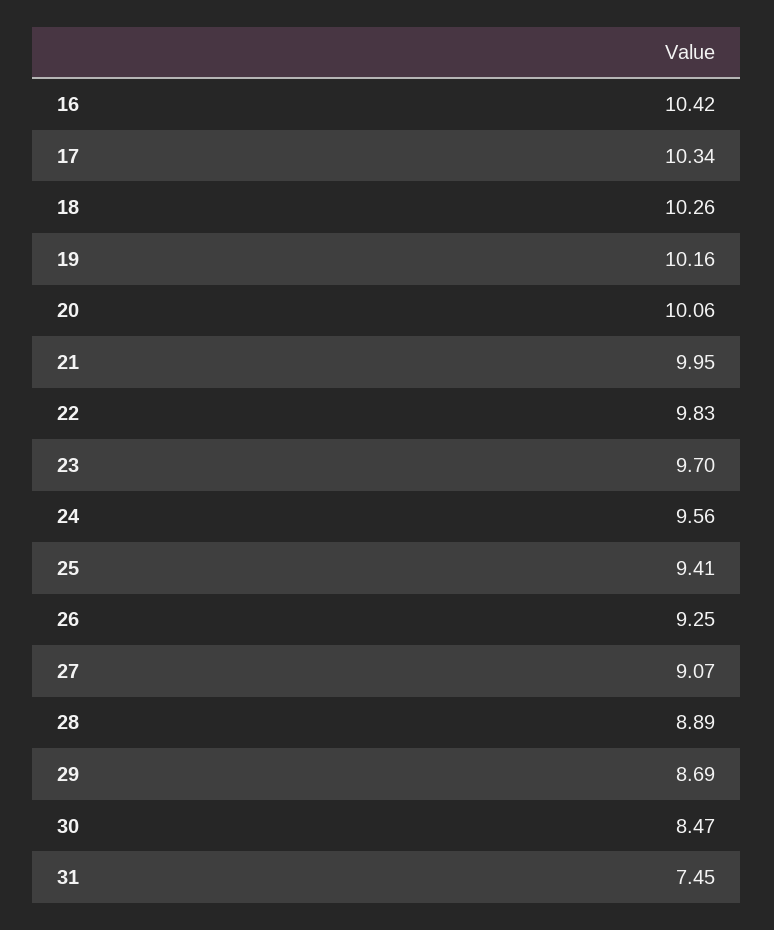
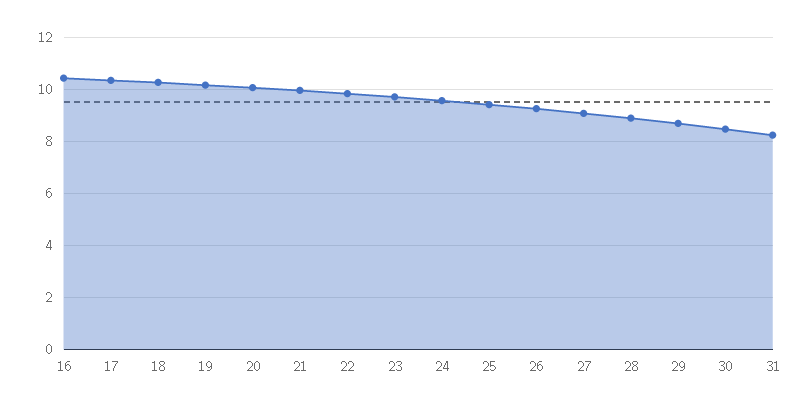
  {
    "16": 10.42,
    "17": 10.34,
    "18": 10.26,
    "19": 10.16,
    "20": 10.06,
    "21": 9.95,
    "22": 9.83,
    "23": 9.7,
    "24": 9.56,
    "25": 9.41,
    "26": 9.25,
    "27": 9.07,
    "28": 8.89,
    "29": 8.69,
    "30": 8.47,
-   "31": 7.45
+   "31": 8.25
  }

